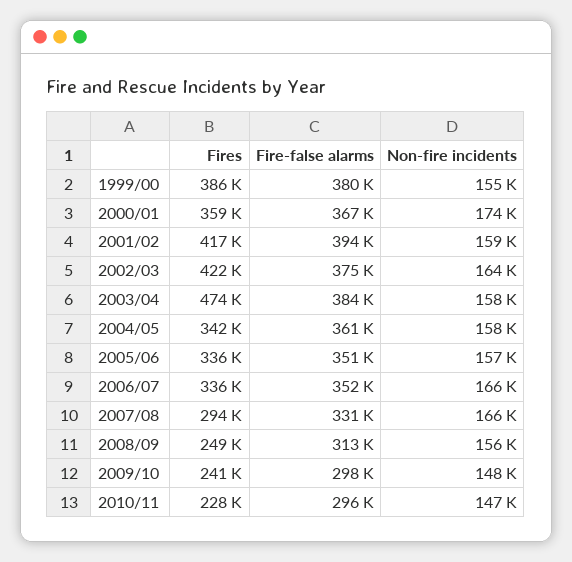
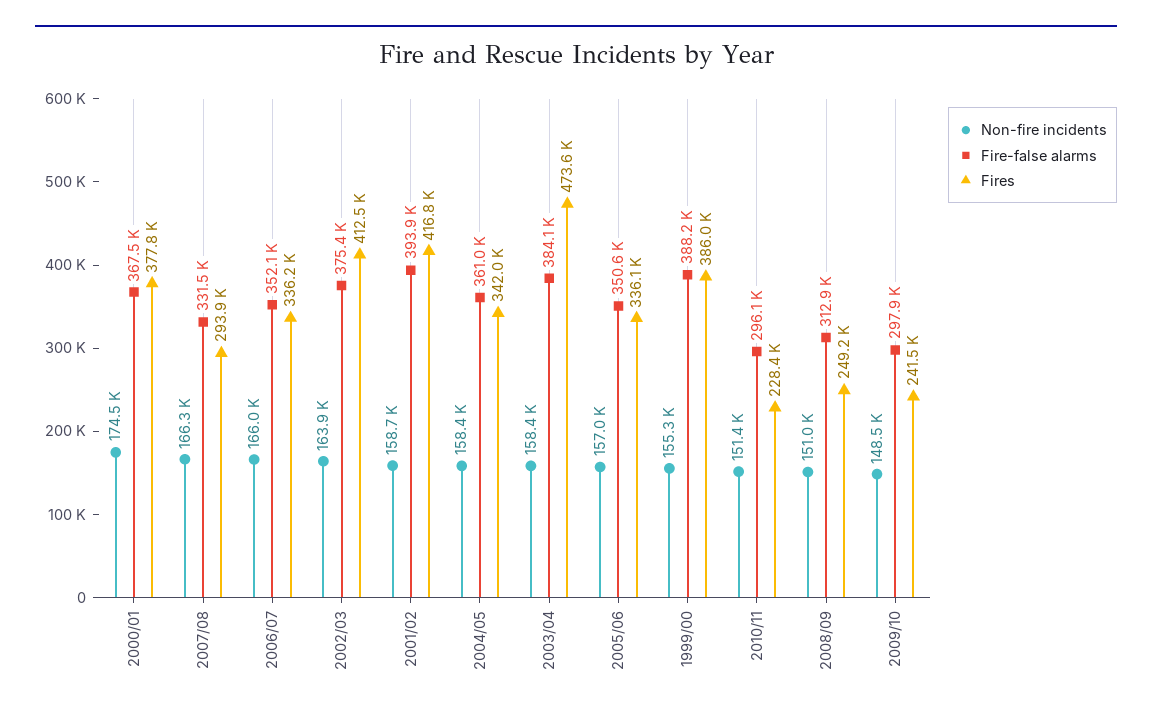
  {
    "Fires": {
      "1999/00": 386000,
-     "2000/01": 359000,
+     "2000/01": 377800,
      "2001/02": 416800,
-     "2002/03": 422000,
+     "2002/03": 412500,
      "2003/04": 473600,
      "2004/05": 342000,
      "2005/06": 336100,
      "2006/07": 336200,
      "2007/08": 293900,
      "2008/09": 249200,
      "2009/10": 241500,
      "2010/11": 228400
    },
    "Fire-false alarms": {
-     "1999/00": 380000,
+     "1999/00": 388200,
      "2000/01": 367500,
      "2001/02": 393900,
      "2002/03": 375400,
      "2003/04": 384100,
      "2004/05": 361000,
      "2005/06": 350600,
      "2006/07": 352100,
      "2007/08": 331500,
      "2008/09": 312900,
      "2009/10": 297900,
      "2010/11": 296100
    },
    "Non-fire incidents": {
      "1999/00": 155300,
      "2000/01": 174500,
      "2001/02": 158700,
      "2002/03": 163900,
      "2003/04": 158400,
      "2004/05": 158400,
      "2005/06": 157000,
      "2006/07": 166000,
      "2007/08": 166300,
-     "2008/09": 156000,
+     "2008/09": 151000,
      "2009/10": 148500,
-     "2010/11": 147000
+     "2010/11": 151400
    }
  }

